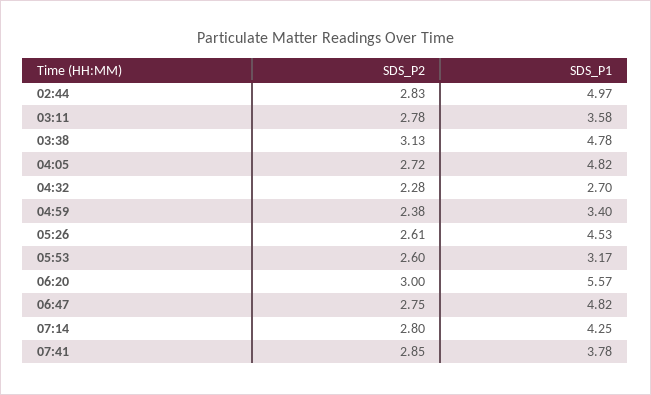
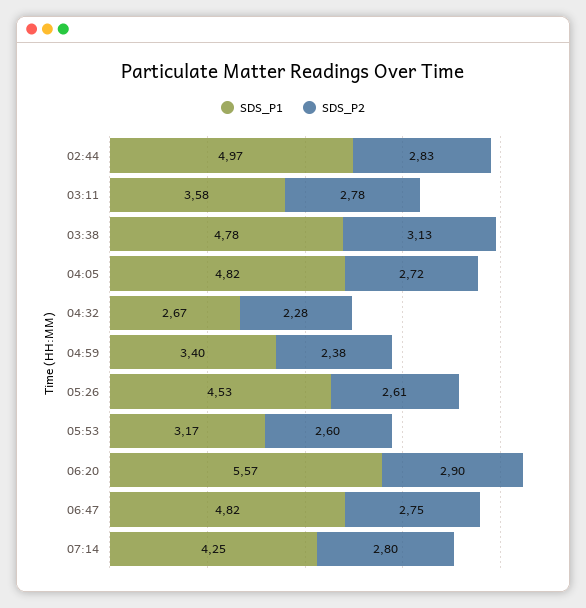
  {
    "SDS_P2": {
      "02:44": 2.83,
      "03:11": 2.78,
      "03:38": 3.13,
      "04:05": 2.72,
      "04:32": 2.28,
      "04:59": 2.38,
      "05:26": 2.61,
      "05:53": 2.6,
-     "06:20": 3,
+     "06:20": 2.9,
      "06:47": 2.75,
-     "07:14": 2.8,
+     "07:14": 2.8
-     "07:41": 2.85
    },
    "SDS_P1": {
      "02:44": 4.97,
      "03:11": 3.58,
      "03:38": 4.78,
      "04:05": 4.82,
-     "04:32": 2.7,
+     "04:32": 2.67,
      "04:59": 3.4,
      "05:26": 4.53,
      "05:53": 3.17,
      "06:20": 5.57,
      "06:47": 4.82,
-     "07:14": 4.25,
+     "07:14": 4.25
-     "07:41": 3.78
    }
  }

